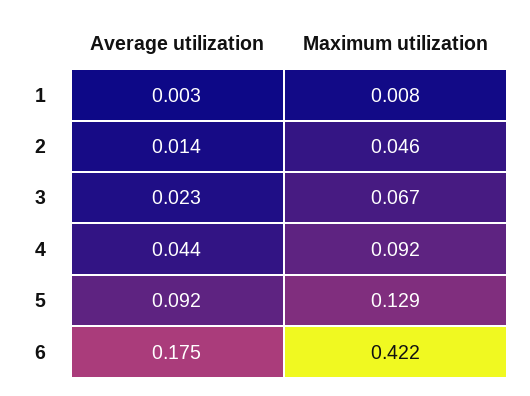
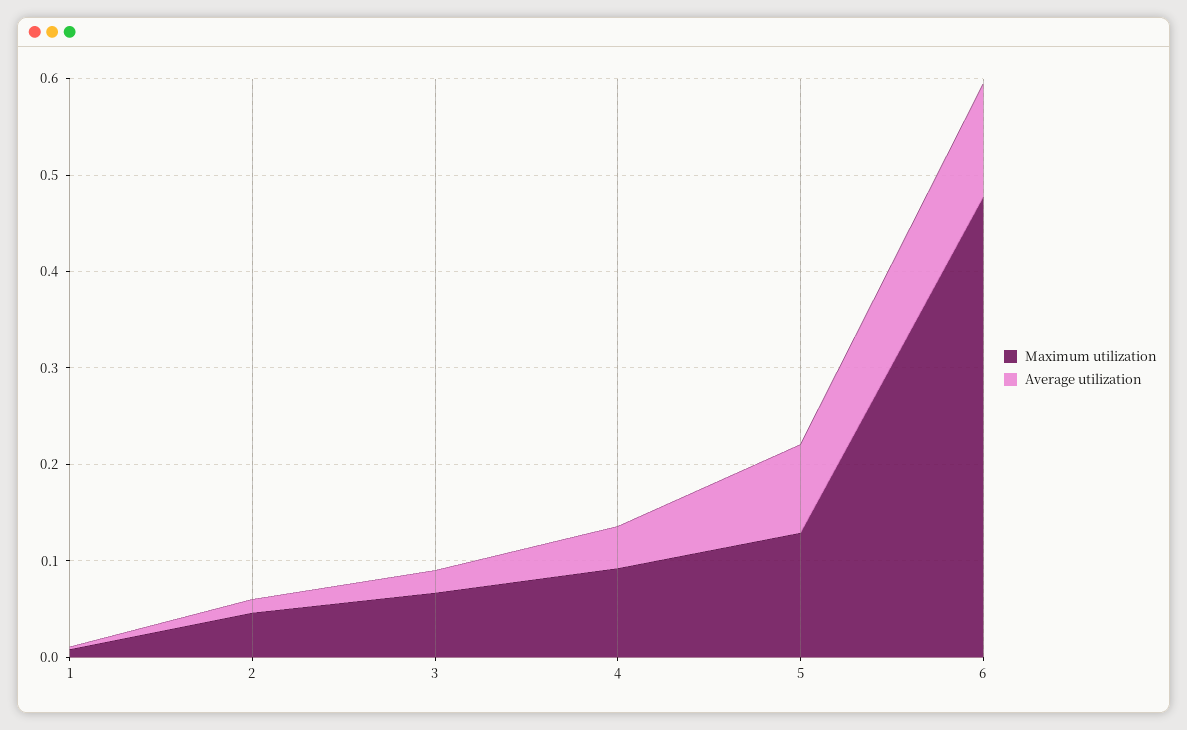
  {
    "Average utilization": {
      "1": 0.003,
      "2": 0.014,
      "3": 0.023,
      "4": 0.044,
      "5": 0.092,
-     "6": 0.175
+     "6": 0.12
    },
    "Maximum utilization": {
      "1": 0.008,
      "2": 0.046,
      "3": 0.067,
      "4": 0.092,
      "5": 0.129,
-     "6": 0.422
+     "6": 0.48
    }
  }

